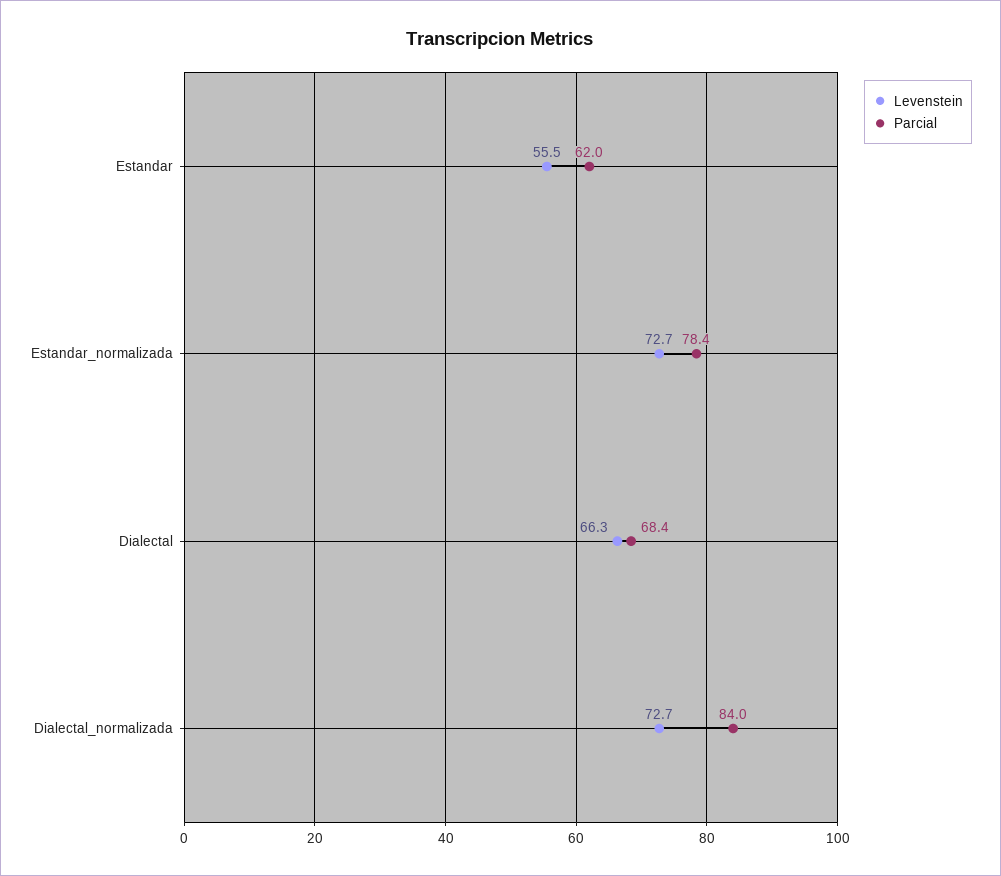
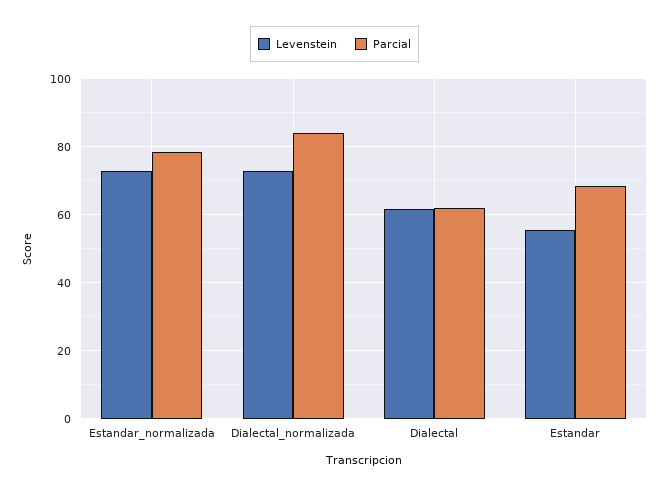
  {
    "Levenstein": {
      "Estandar": 55.5,
      "Estandar_normalizada": 72.7,
-     "Dialectal": 66.3,
+     "Dialectal": 62,
      "Dialectal_normalizada": 72.7
    },
    "Parcial": {
-     "Estandar": 62,
+     "Estandar": 68,
      "Estandar_normalizada": 78.4,
-     "Dialectal": 68.4,
+     "Dialectal": 62,
      "Dialectal_normalizada": 84
    }
  }

